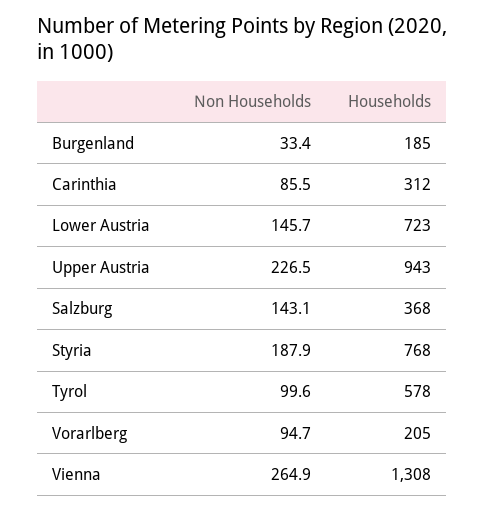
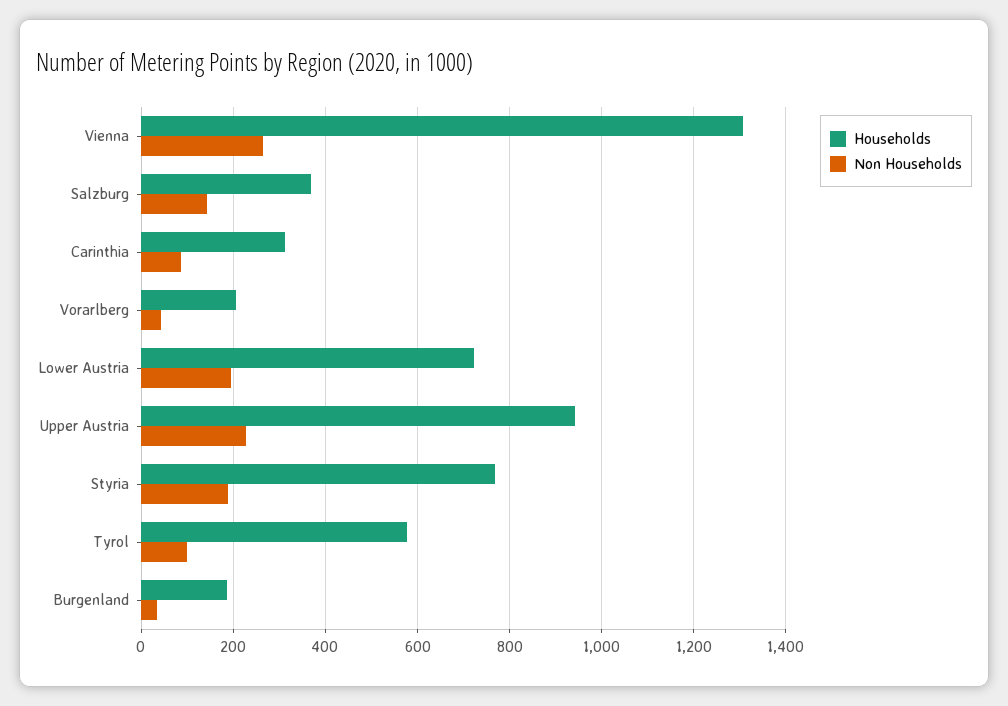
  {
    "Non Households": {
      "Burgenland": 33.4,
      "Carinthia": 85.5,
-     "Lower Austria": 145.7,
+     "Lower Austria": 200,
      "Upper Austria": 226.5,
      "Salzburg": 143.1,
      "Styria": 187.9,
      "Tyrol": 99.6,
-     "Vorarlberg": 94.7,
+     "Vorarlberg": 40,
      "Vienna": 264.9
    },
    "Households": {
      "Burgenland": 185,
      "Carinthia": 312,
      "Lower Austria": 723,
      "Upper Austria": 943,
      "Salzburg": 368,
      "Styria": 768,
      "Tyrol": 578,
      "Vorarlberg": 205,
      "Vienna": 1308
    }
  }

